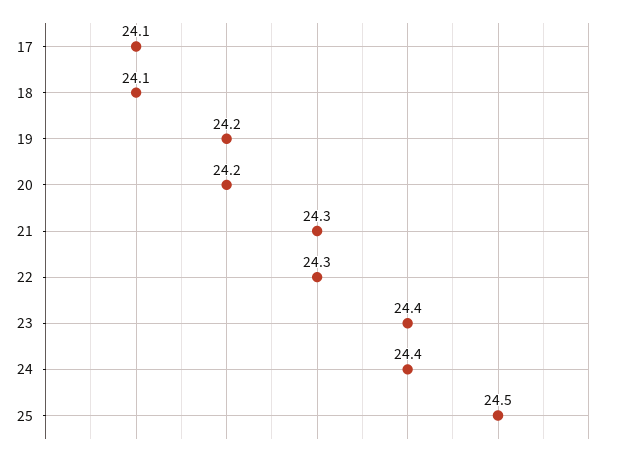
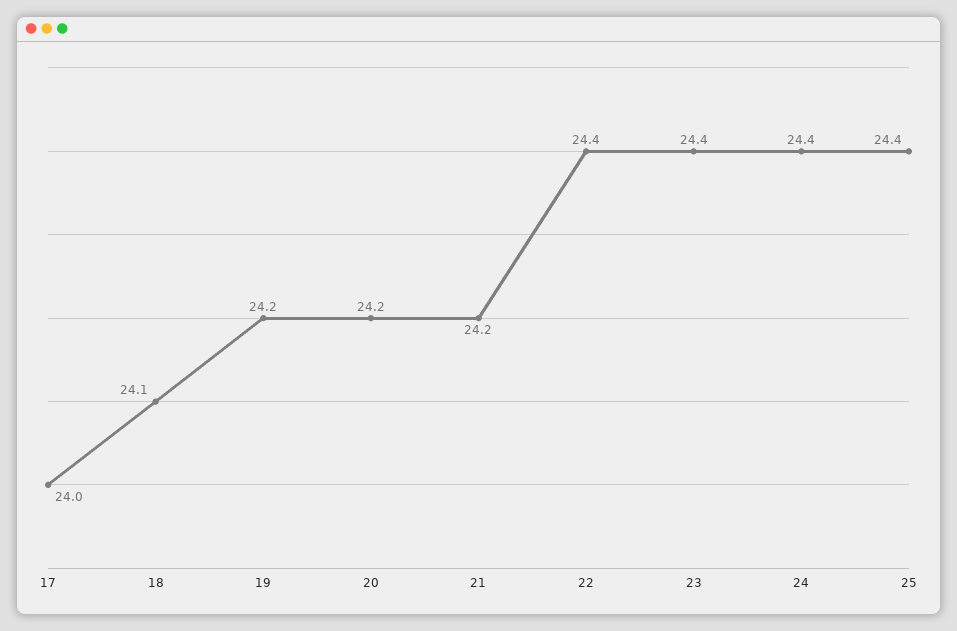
  {
-   "17": 24.1,
+   "17": 24,
    "18": 24.1,
    "19": 24.2,
    "20": 24.2,
-   "21": 24.3,
+   "21": 24.2,
-   "22": 24.3,
+   "22": 24.4,
    "23": 24.4,
    "24": 24.4,
-   "25": 24.5
+   "25": 24.4
  }

